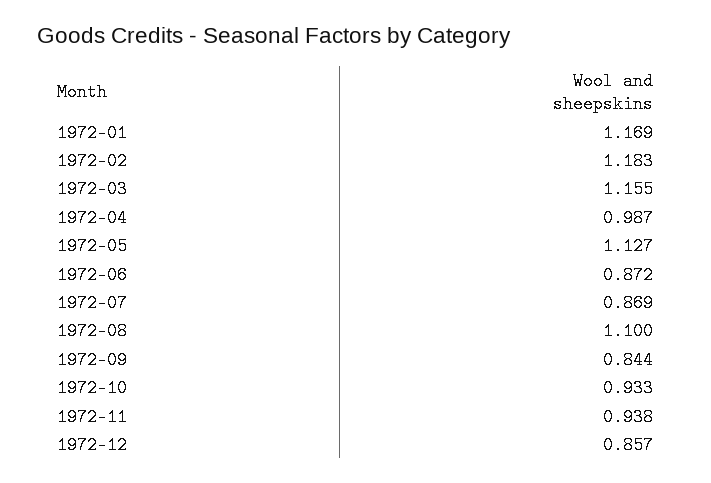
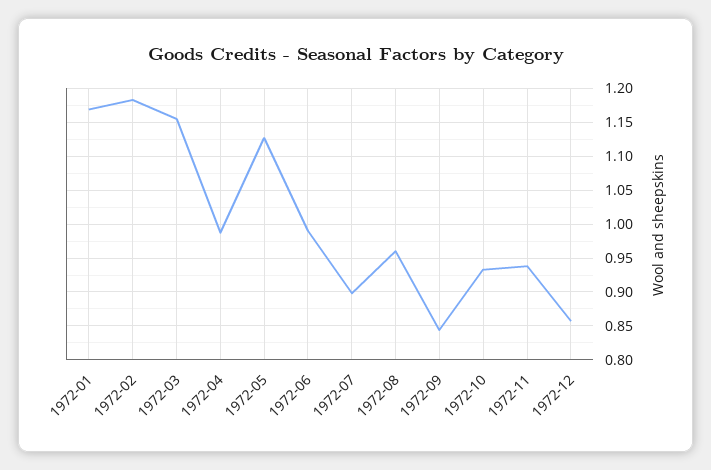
  {
    "1972-01": 1.169,
    "1972-02": 1.183,
    "1972-03": 1.155,
    "1972-04": 0.987,
    "1972-05": 1.127,
-   "1972-06": 0.872,
+   "1972-06": 0.99,
-   "1972-07": 0.869,
+   "1972-07": 0.9,
-   "1972-08": 1.1,
+   "1972-08": 0.96,
    "1972-09": 0.844,
    "1972-10": 0.933,
    "1972-11": 0.938,
    "1972-12": 0.857
  }

